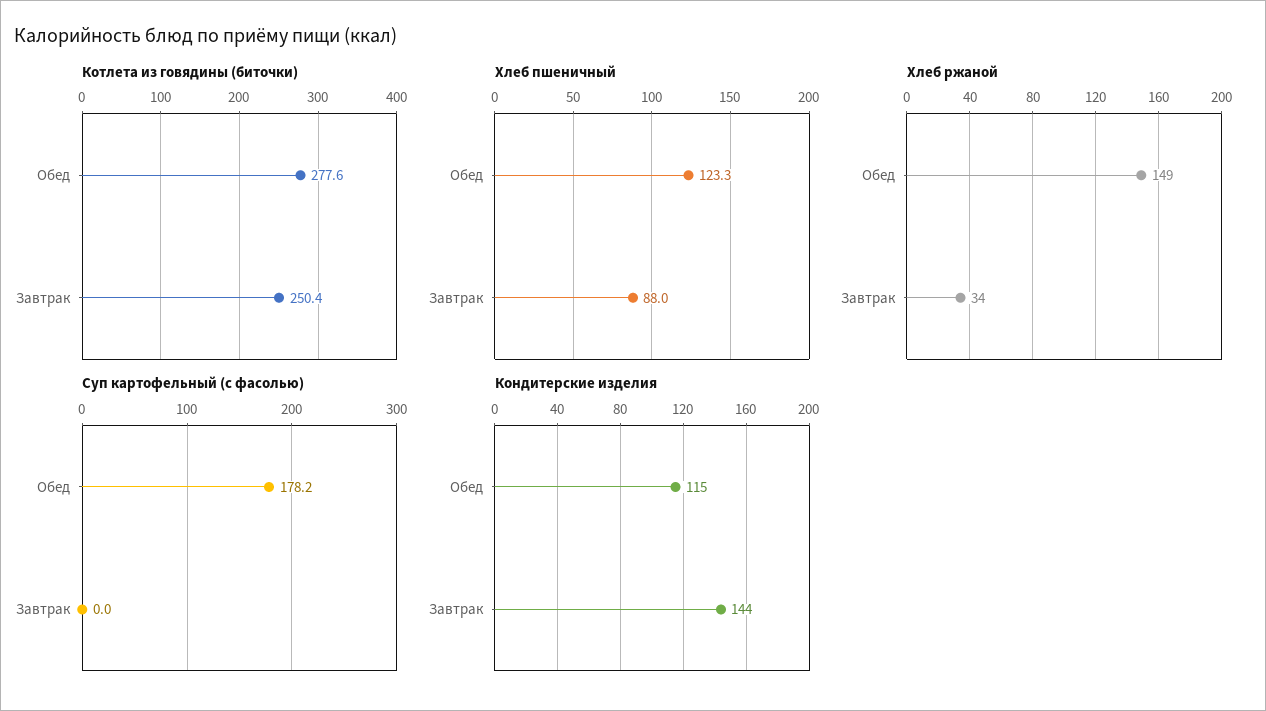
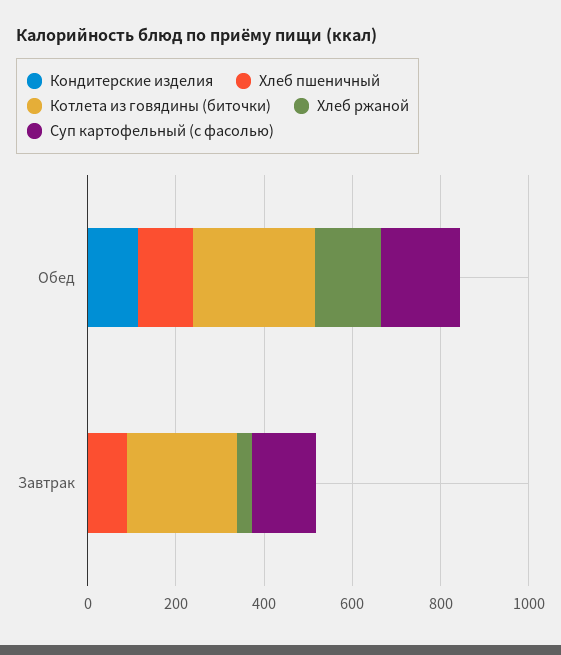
  {
    "Котлета из говядины (биточки)": {
      "Обед": 277.6,
      "Завтрак": 250.4
    },
    "Хлеб пшеничный": {
      "Обед": 123.3,
      "Завтрак": 88
    },
    "Хлеб ржаной": {
      "Обед": 149,
      "Завтрак": 34
    },
    "Суп картофельный (с фасолью)": {
      "Обед": 178.2,
-     "Завтрак": 0
+     "Завтрак": 150
    },
    "Кондитерские изделия": {
      "Обед": 115,
-     "Завтрак": 144
+     "Завтрак": 0
    }
  }

